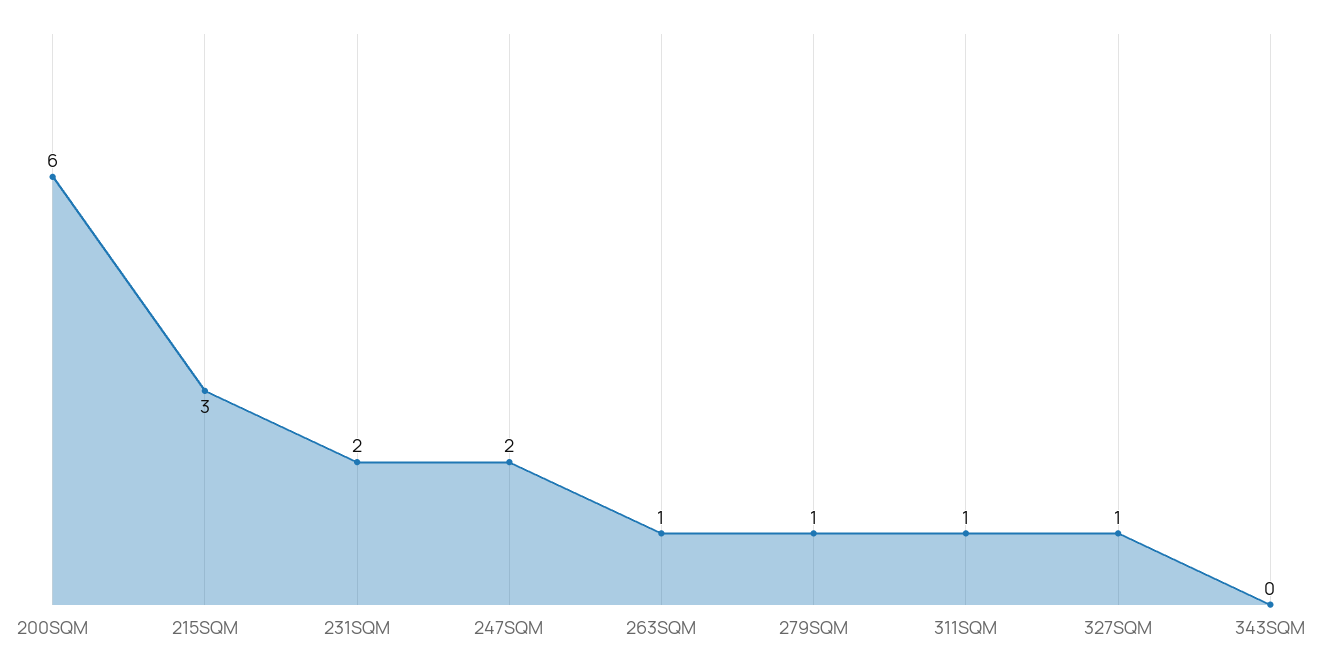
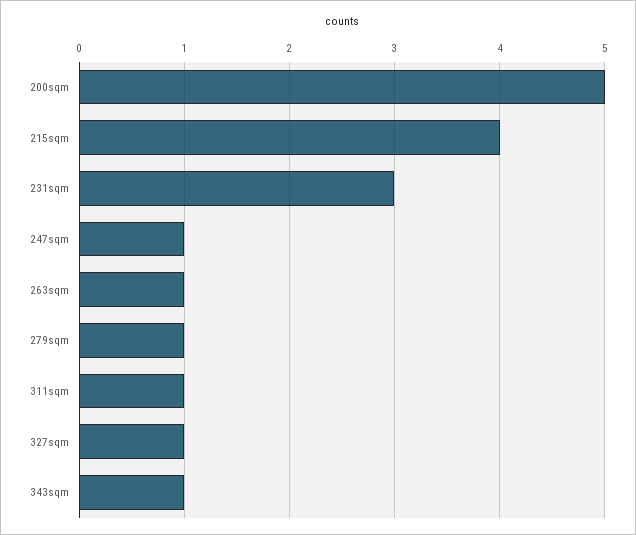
  {
-   "200SQM": 6,
+   "200SQM": 5,
-   "215SQM": 3,
+   "215SQM": 4,
-   "231SQM": 2,
+   "231SQM": 3,
-   "247SQM": 2,
+   "247SQM": 1,
    "263SQM": 1,
    "279SQM": 1,
    "311SQM": 1,
    "327SQM": 1,
-   "343SQM": 0
+   "343SQM": 1
  }

